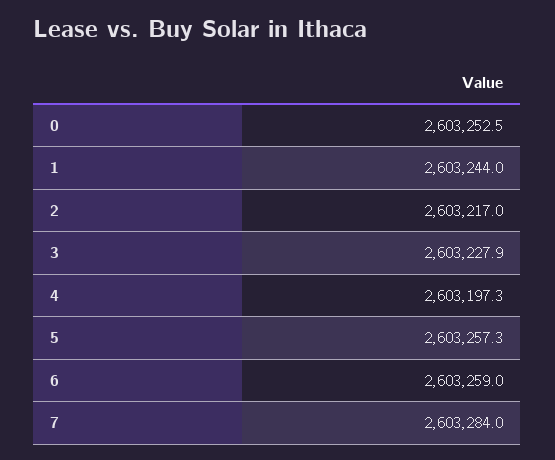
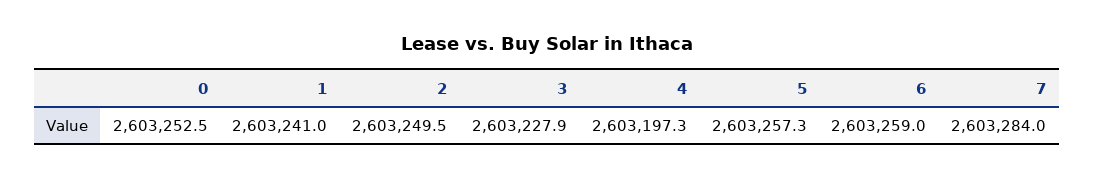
  {
    "0": 2603252.5,
-   "1": 2603244,
+   "1": 2603241,
-   "2": 2603217,
+   "2": 2603249.5,
    "3": 2603227.9,
    "4": 2603197.3,
    "5": 2603257.3,
    "6": 2603259,
    "7": 2603284
  }

